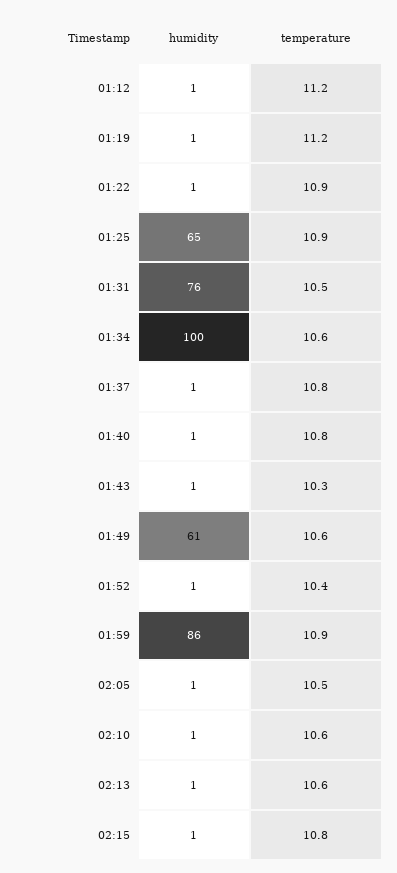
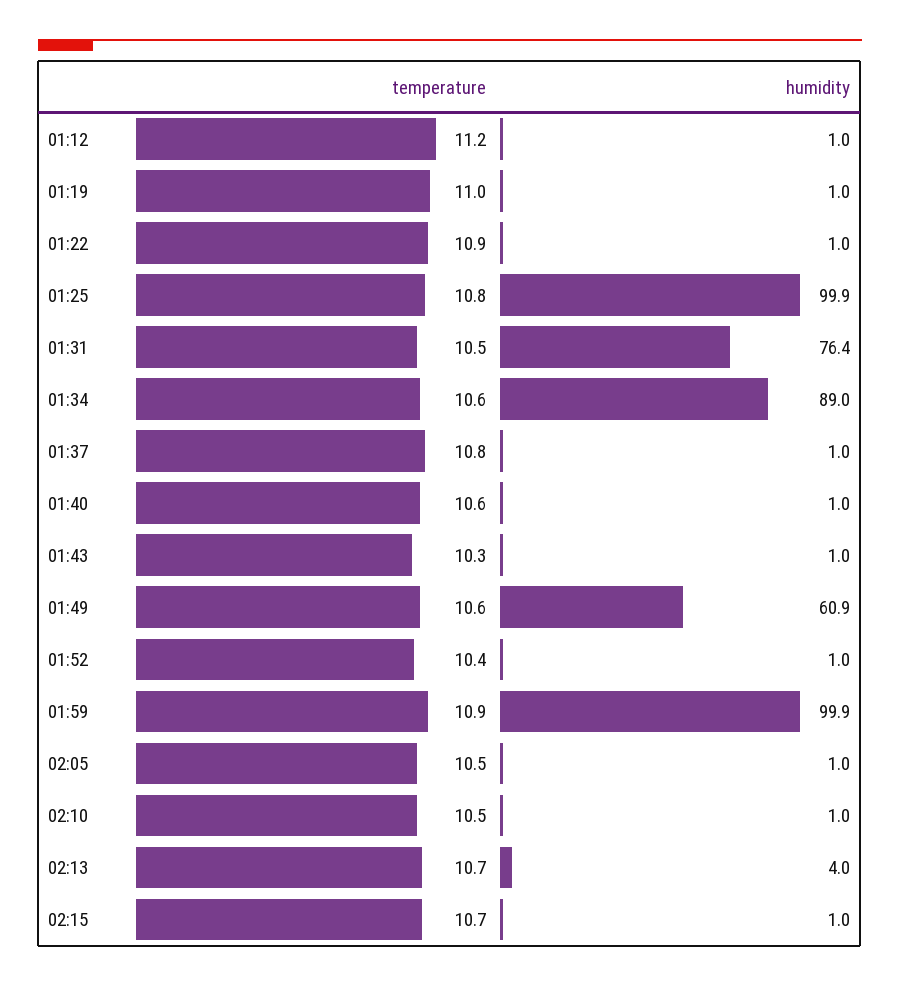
  {
    "humidity": {
      "01:12": 1,
      "01:19": 1,
      "01:22": 1,
-     "01:25": 65,
+     "01:25": 99.9,
      "01:31": 76.4,
-     "01:34": 100,
+     "01:34": 89,
      "01:37": 1,
      "01:40": 1,
      "01:43": 1,
      "01:49": 60.9,
      "01:52": 1,
-     "01:59": 86,
+     "01:59": 99.9,
      "02:05": 1,
      "02:10": 1,
-     "02:13": 1,
+     "02:13": 4,
      "02:15": 1
    },
    "temperature": {
      "01:12": 11.2,
-     "01:19": 11.2,
+     "01:19": 11,
      "01:22": 10.9,
-     "01:25": 10.9,
+     "01:25": 10.8,
      "01:31": 10.5,
      "01:34": 10.6,
      "01:37": 10.8,
-     "01:40": 10.8,
+     "01:40": 10.6,
      "01:43": 10.3,
      "01:49": 10.6,
      "01:52": 10.4,
      "01:59": 10.9,
      "02:05": 10.5,
-     "02:10": 10.6,
+     "02:10": 10.5,
-     "02:13": 10.6,
+     "02:13": 10.7,
-     "02:15": 10.8
+     "02:15": 10.7
    }
  }

